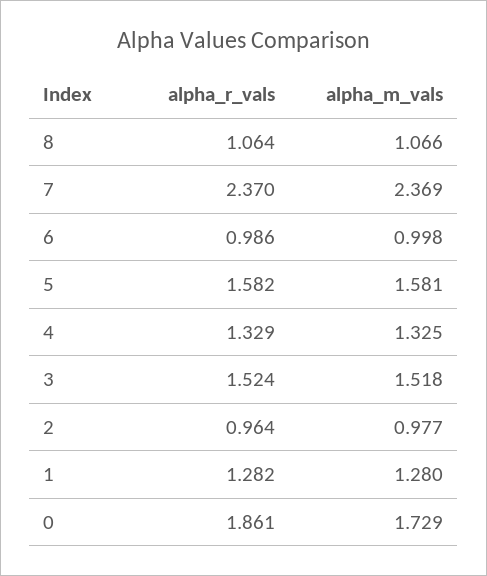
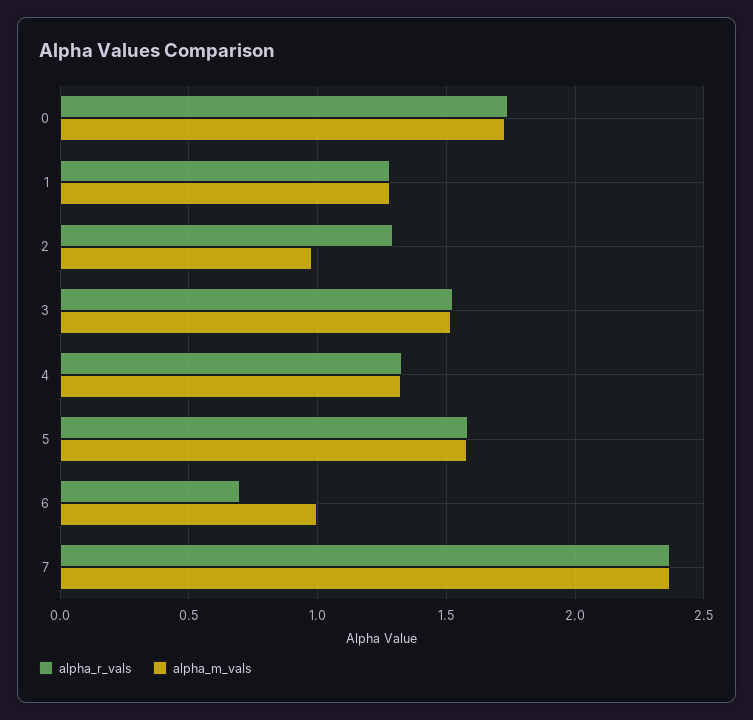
  {
    "alpha_r_vals": {
-     "8": 1.064,
      "7": 2.37,
-     "6": 0.986,
+     "6": 0.7,
      "5": 1.582,
      "4": 1.329,
      "3": 1.524,
-     "2": 0.964,
+     "2": 1.3,
      "1": 1.282,
-     "0": 1.861
+     "0": 1.75
    },
    "alpha_m_vals": {
-     "8": 1.066,
      "7": 2.369,
      "6": 0.998,
      "5": 1.581,
      "4": 1.325,
      "3": 1.518,
      "2": 0.977,
      "1": 1.28,
      "0": 1.729
    }
  }

